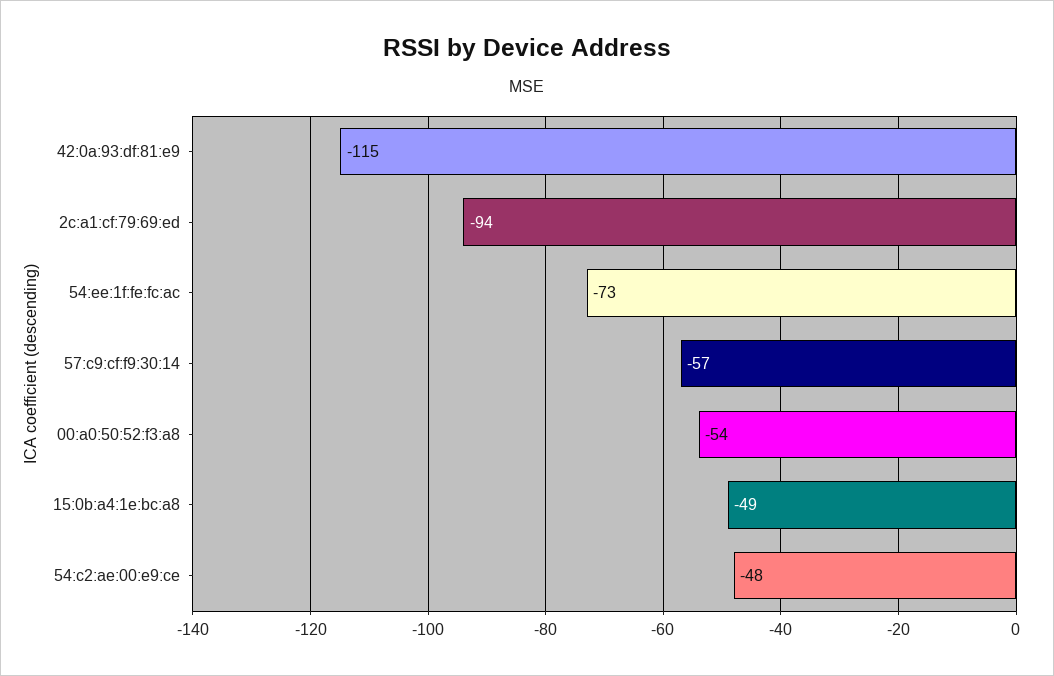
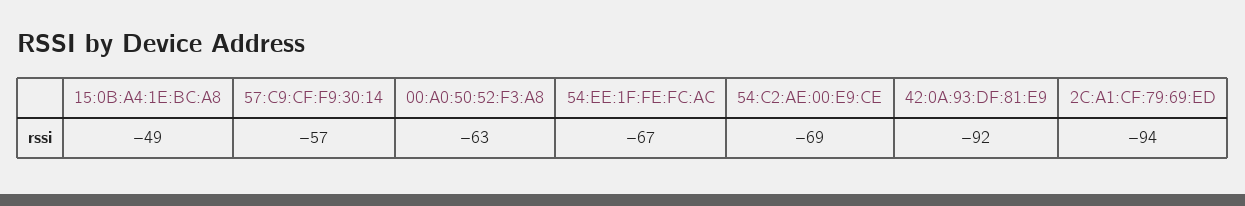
  {
-   "42:0a:93:df:81:e9": -115,
+   "42:0a:93:df:81:e9": -92,
    "2c:a1:cf:79:69:ed": -94,
-   "54:ee:1f:fe:fc:ac": -73,
+   "54:ee:1f:fe:fc:ac": -67,
    "57:c9:cf:f9:30:14": -57,
-   "00:a0:50:52:f3:a8": -54,
+   "00:a0:50:52:f3:a8": -63,
    "15:0b:a4:1e:bc:a8": -49,
-   "54:c2:ae:00:e9:ce": -48
+   "54:c2:ae:00:e9:ce": -69
  }

